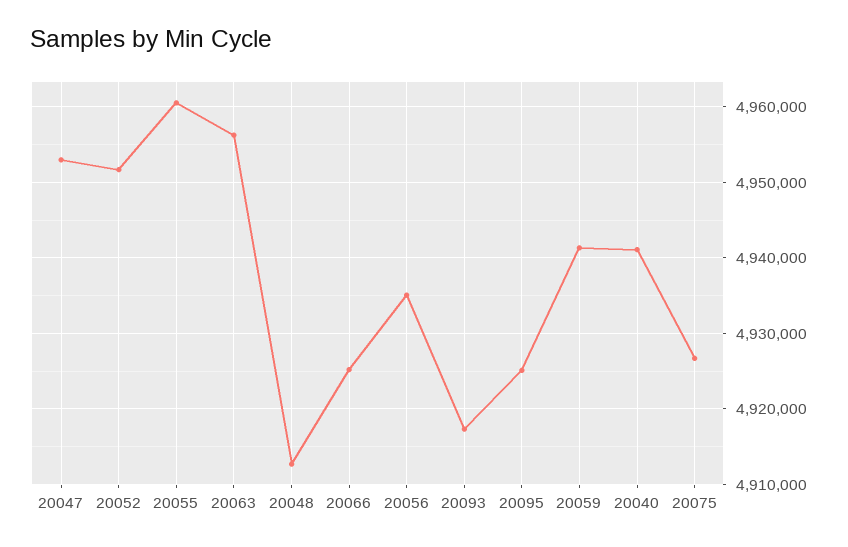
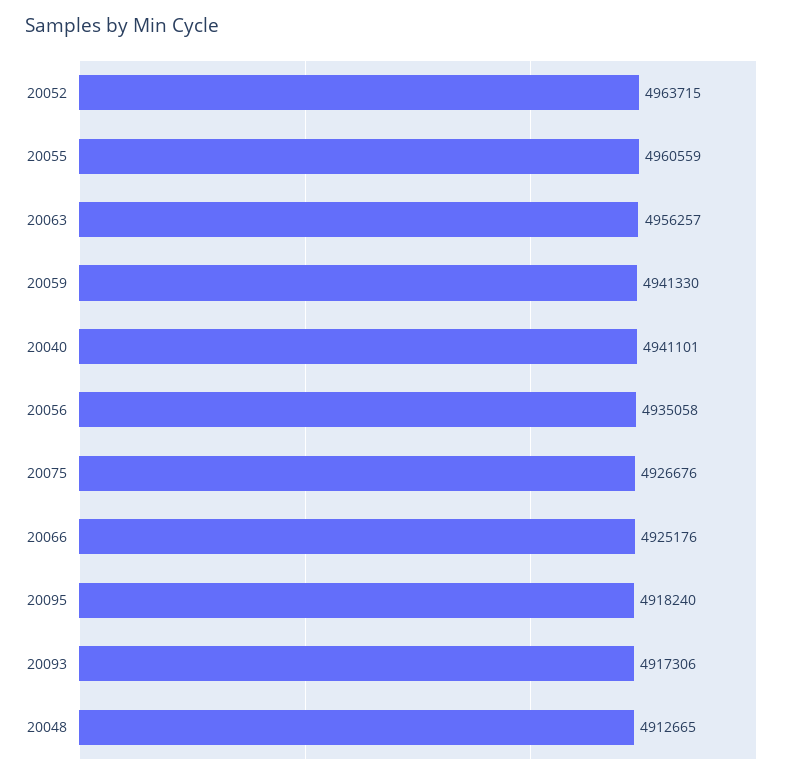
  {
-   "20047": 4953000,
-   "20052": 4952000,
+   "20052": 4963715,
    "20055": 4960559,
    "20063": 4956257,
    "20048": 4912665,
    "20066": 4925176,
    "20056": 4935058,
    "20093": 4917306,
-   "20095": 4925000,
+   "20095": 4918240,
    "20059": 4941330,
    "20040": 4941101,
    "20075": 4926676
  }

